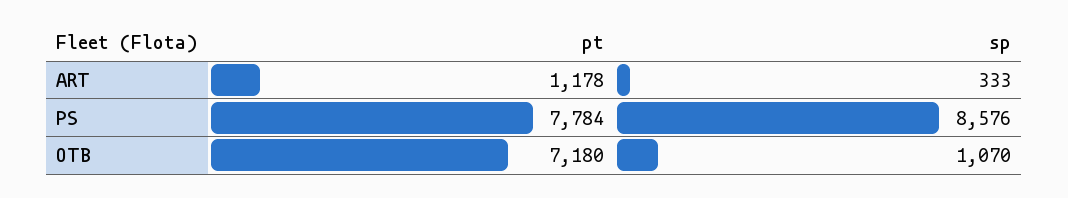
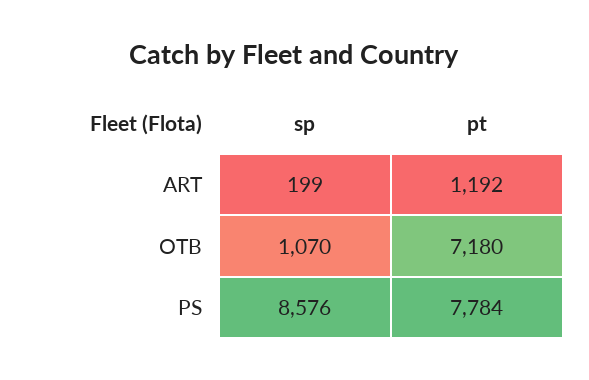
  {
    "pt": {
-     "ART": 1178,
+     "ART": 1192,
      "PS": 7784,
      "OTB": 7180
    },
    "sp": {
-     "ART": 333,
+     "ART": 199,
      "PS": 8576,
      "OTB": 1070
    }
  }

